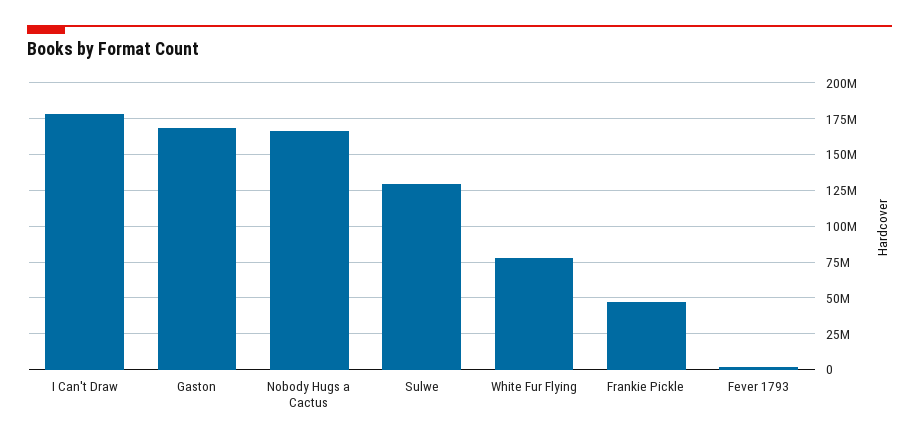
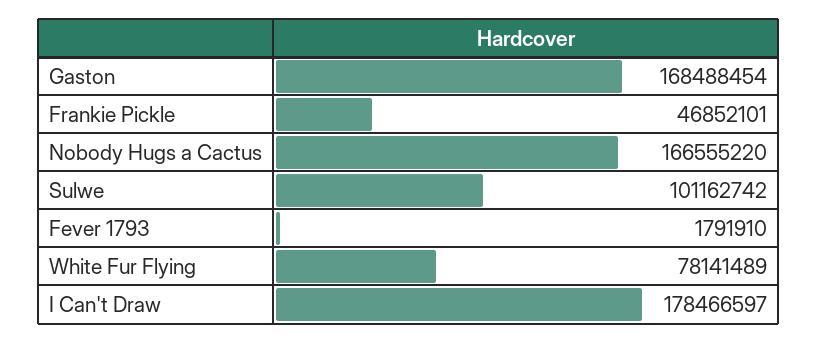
  {
    "I Can't Draw": 178466597,
    "Gaston": 168488454,
    "Nobody Hugs a Cactus": 166555220,
-   "Sulwe": 130000000,
+   "Sulwe": 101162742,
    "White Fur Flying": 78141489,
    "Frankie Pickle": 46852101,
    "Fever 1793": 1791910
  }

